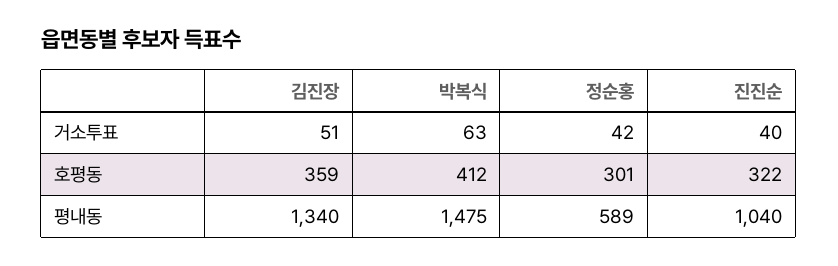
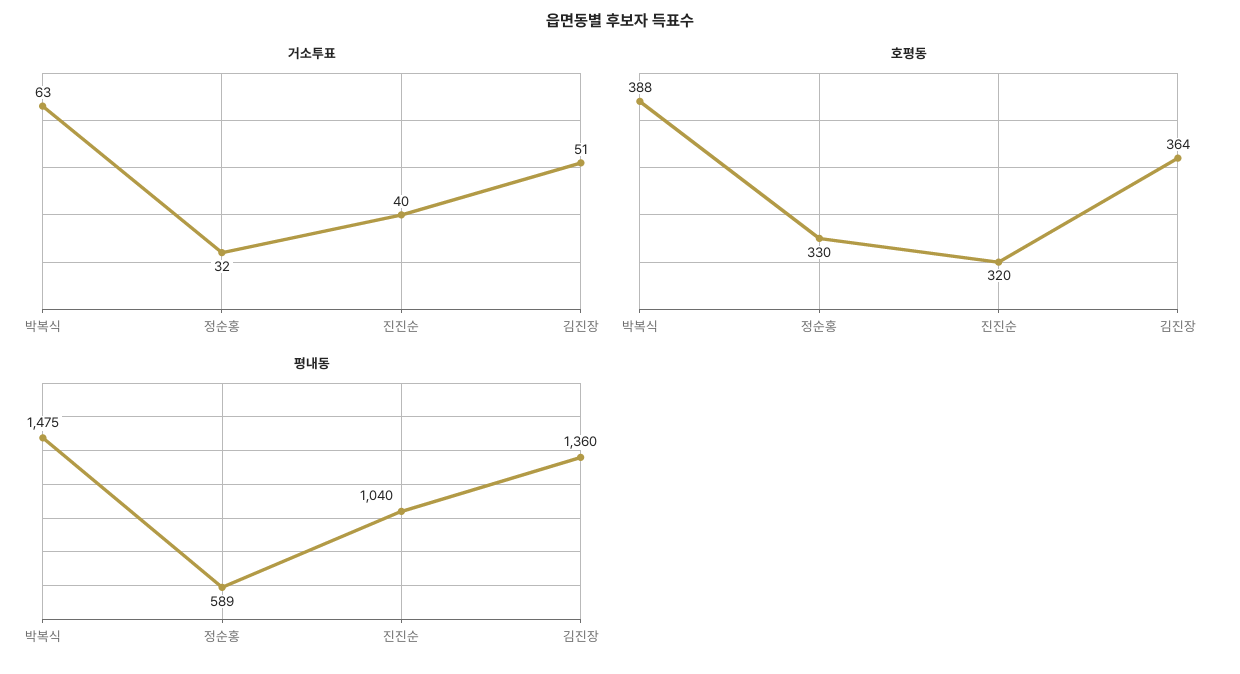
  {
    "거소투표": {
      "김진장": 51,
      "박복식": 63,
-     "정순홍": 42,
+     "정순홍": 32,
      "진진순": 40
    },
    "호평동": {
-     "김진장": 359,
+     "김진장": 364,
-     "박복식": 412,
+     "박복식": 388,
-     "정순홍": 301,
+     "정순홍": 330,
-     "진진순": 322
+     "진진순": 320
    },
    "평내동": {
-     "김진장": 1340,
+     "김진장": 1360,
      "박복식": 1475,
      "정순홍": 589,
      "진진순": 1040
    }
  }

